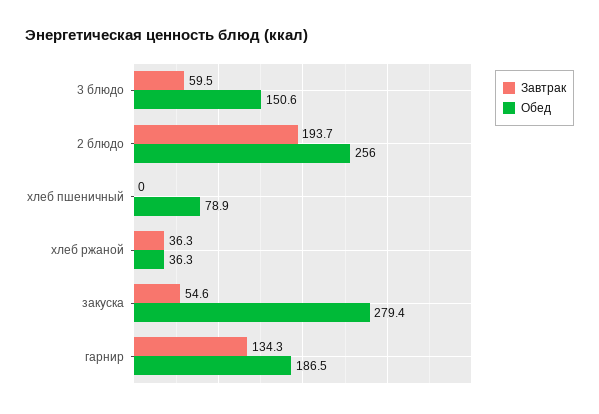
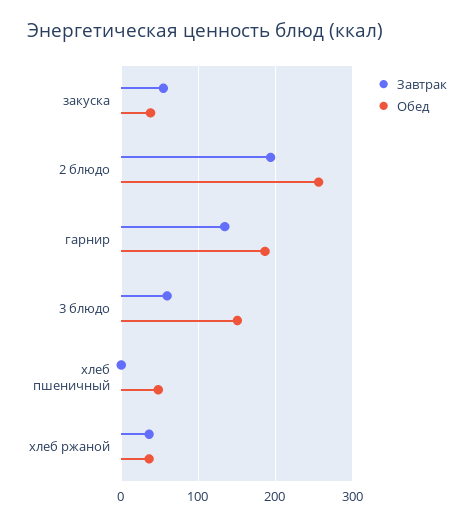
  {
    "Завтрак": {
      "3 блюдо": 59.5,
      "2 блюдо": 193.7,
      "хлеб пшеничный": 0,
      "хлеб ржаной": 36.3,
      "закуска": 54.6,
      "гарнир": 134.3
    },
    "Обед": {
      "3 блюдо": 150.6,
      "2 блюдо": 256,
-     "хлеб пшеничный": 78.9,
+     "хлеб пшеничный": 50,
      "хлеб ржаной": 36.3,
-     "закуска": 279.4,
+     "закуска": 40,
      "гарнир": 186.5
    }
  }

